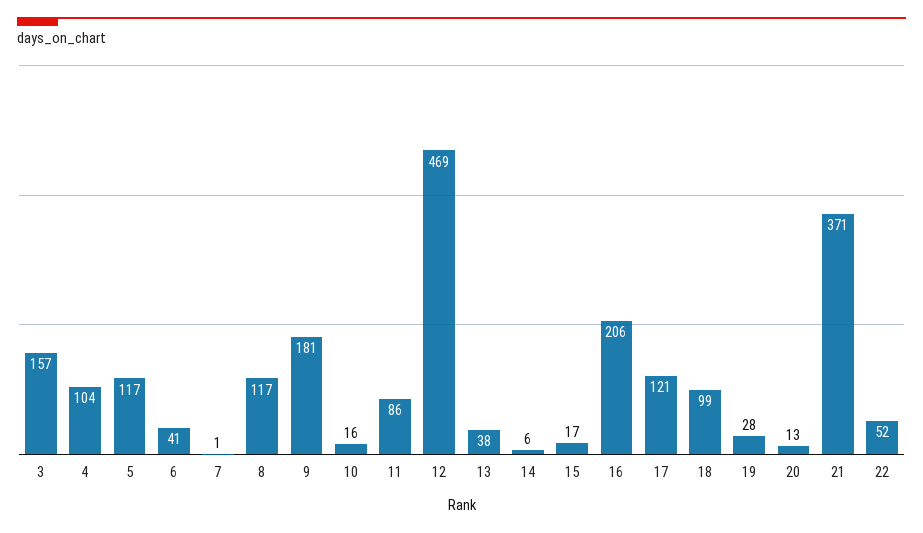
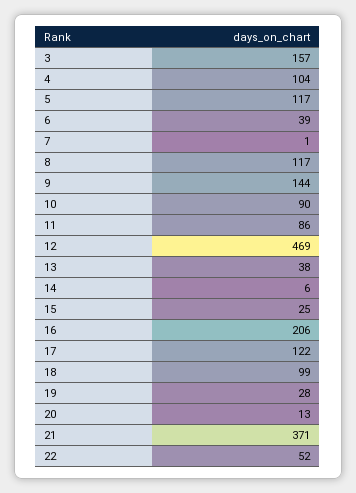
  {
    "3": 157,
    "4": 104,
    "5": 117,
-   "6": 41,
+   "6": 39,
    "7": 1,
    "8": 117,
-   "9": 181,
+   "9": 144,
-   "10": 16,
+   "10": 90,
    "11": 86,
    "12": 469,
    "13": 38,
    "14": 6,
-   "15": 17,
+   "15": 25,
    "16": 206,
-   "17": 121,
+   "17": 122,
    "18": 99,
    "19": 28,
    "20": 13,
    "21": 371,
    "22": 52
  }

